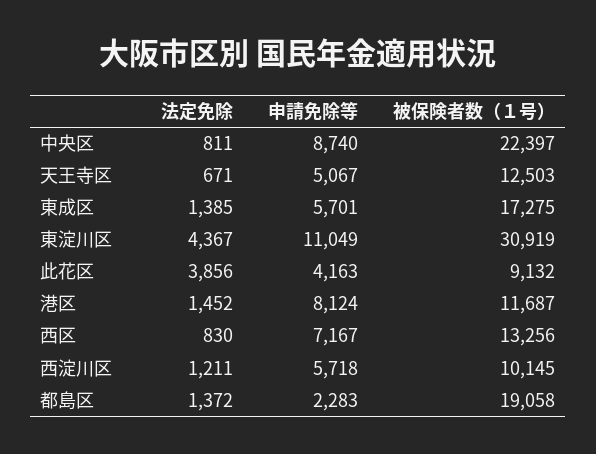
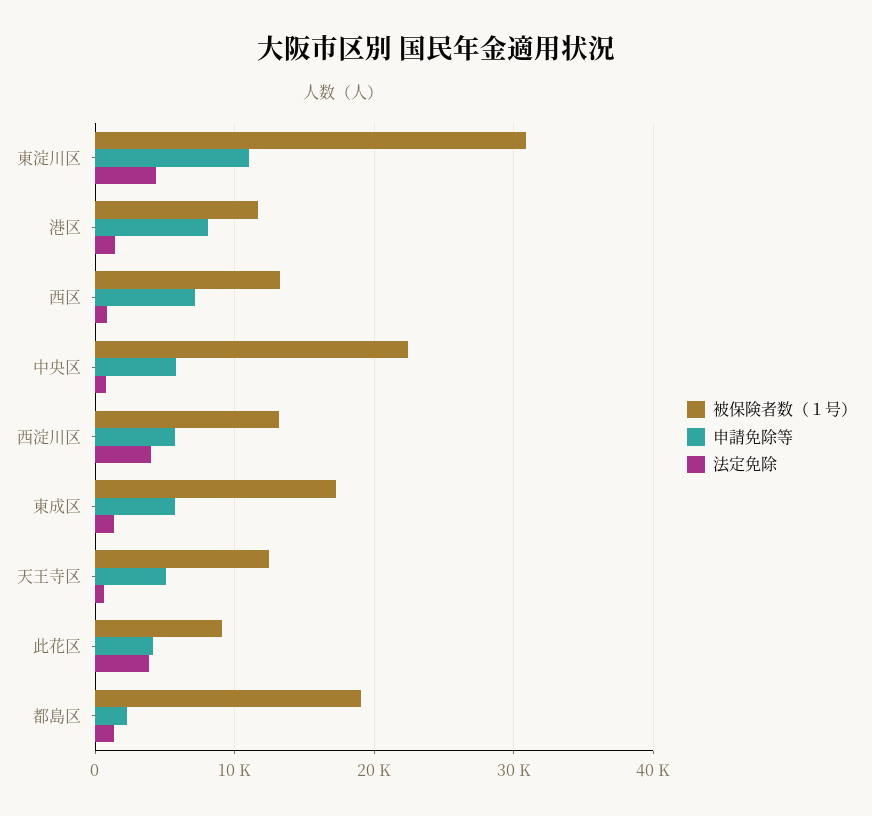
  {
    "法定免除": {
      "中央区": 811,
      "天王寺区": 671,
      "東成区": 1385,
      "東淀川区": 4367,
      "此花区": 3856,
      "港区": 1452,
      "西区": 830,
-     "西淀川区": 1211,
+     "西淀川区": 4000,
      "都島区": 1372
    },
    "申請免除等": {
-     "中央区": 8740,
+     "中央区": 6000,
      "天王寺区": 5067,
      "東成区": 5701,
      "東淀川区": 11049,
      "此花区": 4163,
      "港区": 8124,
      "西区": 7167,
      "西淀川区": 5718,
      "都島区": 2283
    },
    "被保険者数（１号）": {
      "中央区": 22397,
      "天王寺区": 12503,
      "東成区": 17275,
      "東淀川区": 30919,
      "此花区": 9132,
      "港区": 11687,
      "西区": 13256,
-     "西淀川区": 10145,
+     "西淀川区": 13000,
      "都島区": 19058
    }
  }

